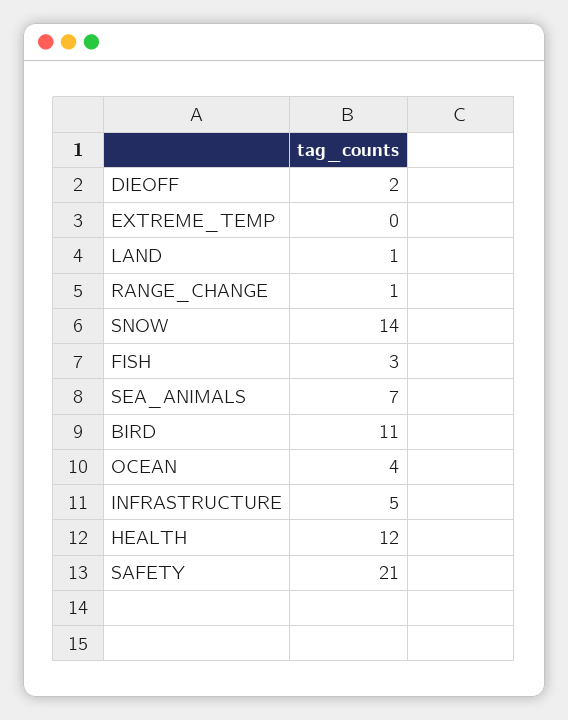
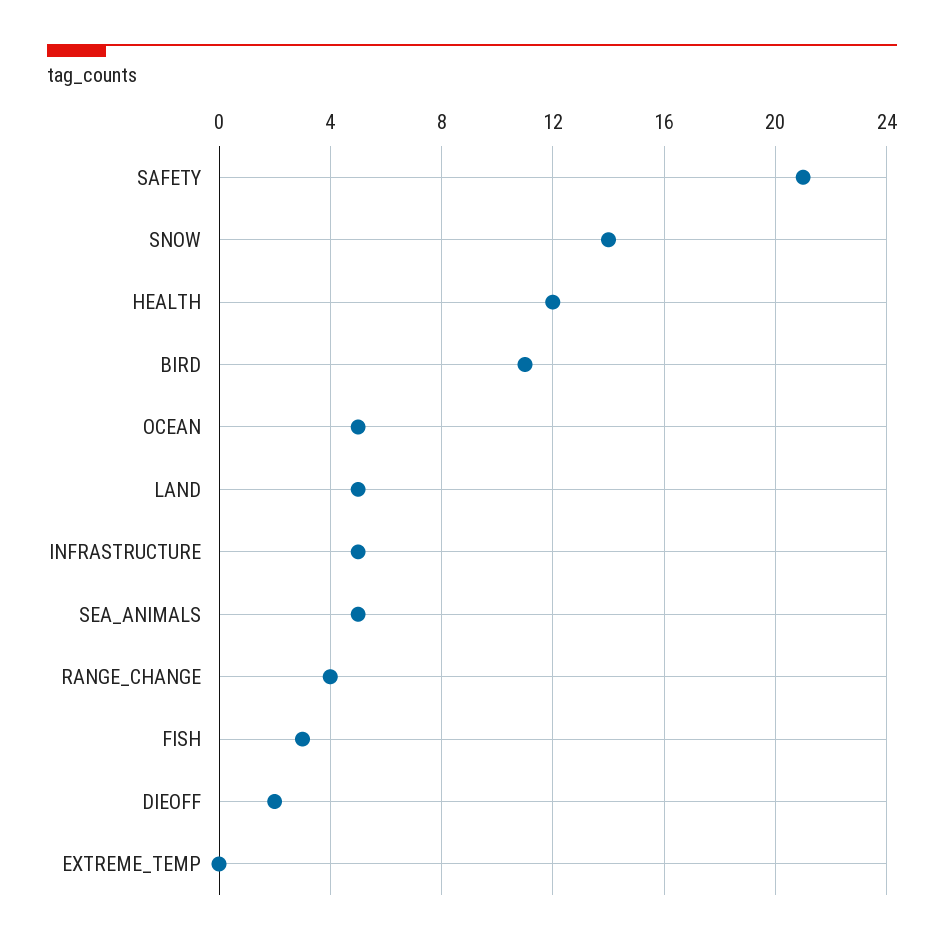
  {
    "DIEOFF": 2,
    "EXTREME_TEMP": 0,
-   "LAND": 1,
+   "LAND": 5,
-   "RANGE_CHANGE": 1,
+   "RANGE_CHANGE": 4,
    "SNOW": 14,
    "FISH": 3,
-   "SEA_ANIMALS": 7,
+   "SEA_ANIMALS": 5,
    "BIRD": 11,
-   "OCEAN": 4,
+   "OCEAN": 5,
    "INFRASTRUCTURE": 5,
    "HEALTH": 12,
    "SAFETY": 21
  }

